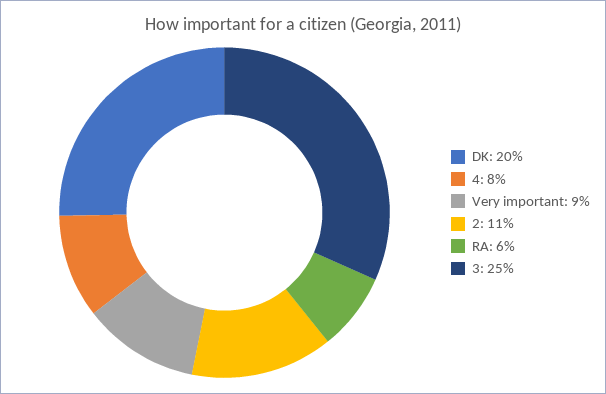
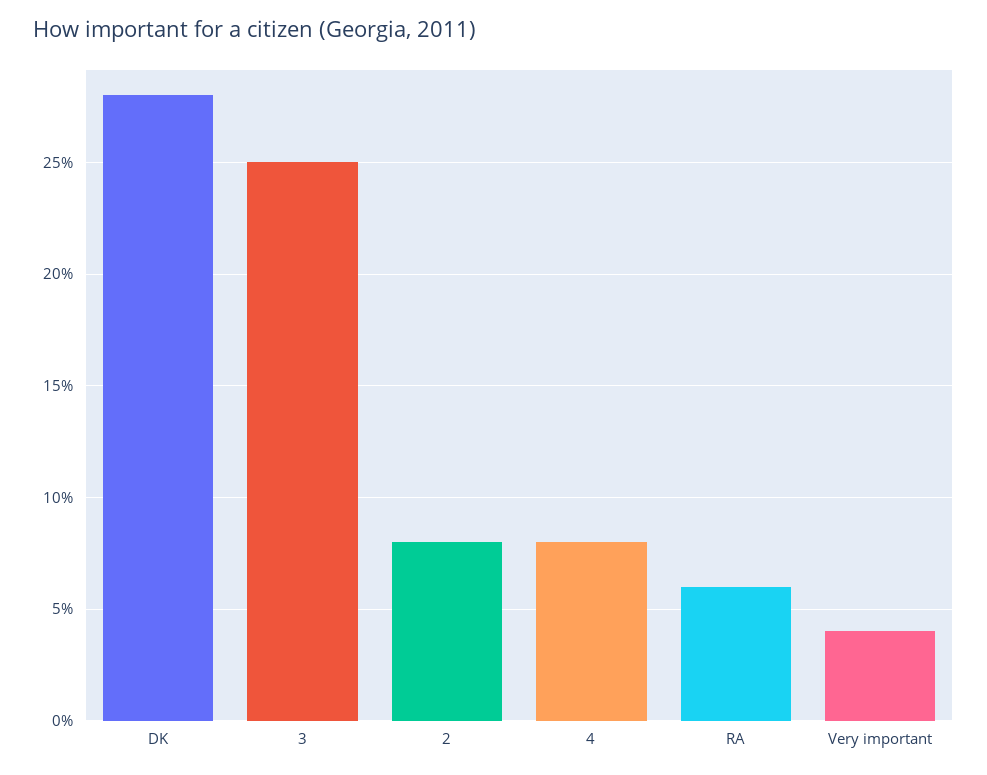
  {
-   "DK": 20,
+   "DK": 28,
    "4": 8,
-   "Very important": 9,
+   "Very important": 4,
-   "2": 11,
+   "2": 8,
    "RA": 6,
    "3": 25
  }

